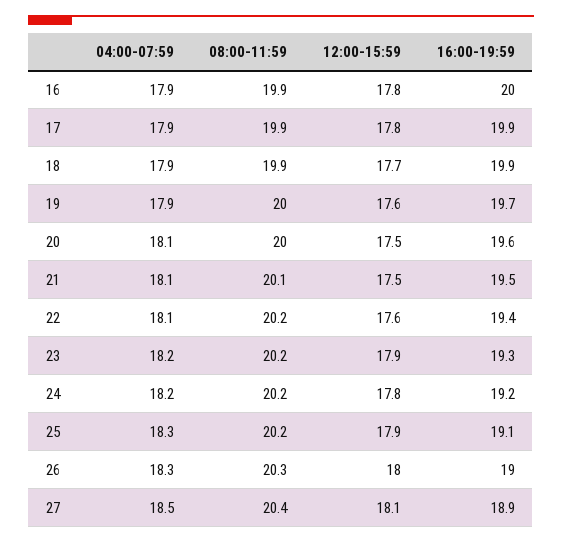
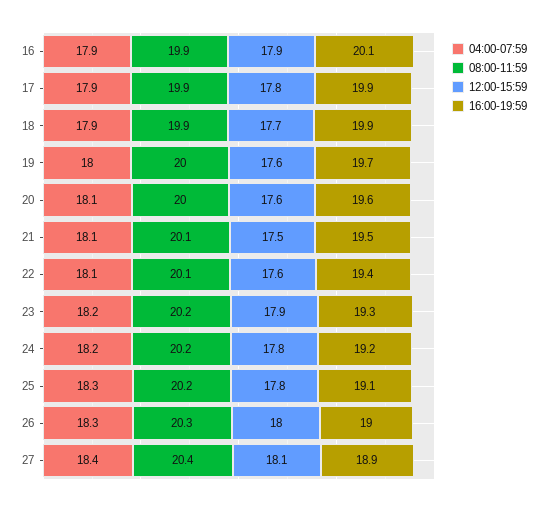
  {
    "04:00-07:59": {
      "16": 17.9,
      "17": 17.9,
      "18": 17.9,
-     "19": 17.9,
+     "19": 18,
      "20": 18.1,
      "21": 18.1,
      "22": 18.1,
      "23": 18.2,
      "24": 18.2,
      "25": 18.3,
      "26": 18.3,
-     "27": 18.5
+     "27": 18.4
    },
    "08:00-11:59": {
      "16": 19.9,
      "17": 19.9,
      "18": 19.9,
      "19": 20,
      "20": 20,
      "21": 20.1,
-     "22": 20.2,
+     "22": 20.1,
      "23": 20.2,
      "24": 20.2,
      "25": 20.2,
      "26": 20.3,
      "27": 20.4
    },
    "12:00-15:59": {
-     "16": 17.8,
+     "16": 17.9,
      "17": 17.8,
      "18": 17.7,
      "19": 17.6,
-     "20": 17.5,
+     "20": 17.6,
      "21": 17.5,
      "22": 17.6,
      "23": 17.9,
      "24": 17.8,
-     "25": 17.9,
+     "25": 17.8,
      "26": 18,
      "27": 18.1
    },
    "16:00-19:59": {
-     "16": 20,
+     "16": 20.1,
      "17": 19.9,
      "18": 19.9,
      "19": 19.7,
      "20": 19.6,
      "21": 19.5,
      "22": 19.4,
      "23": 19.3,
      "24": 19.2,
      "25": 19.1,
      "26": 19,
      "27": 18.9
    }
  }

